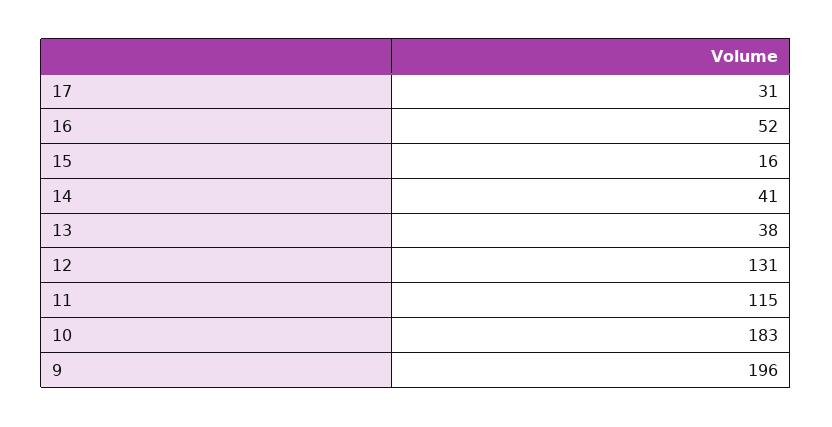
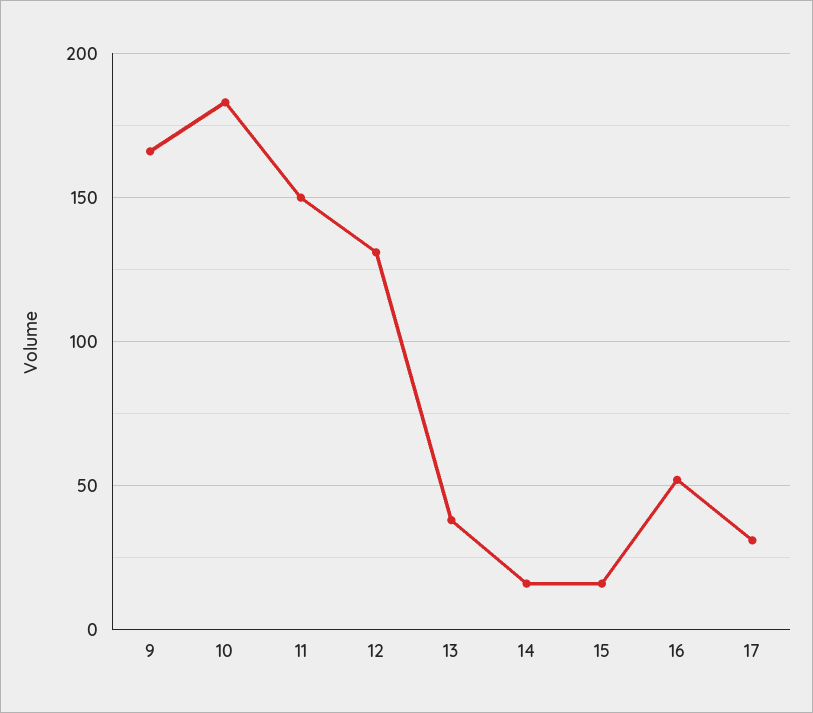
  {
    "17": 31,
    "16": 52,
    "15": 16,
-   "14": 41,
+   "14": 15,
    "13": 38,
    "12": 131,
-   "11": 115,
+   "11": 150,
    "10": 183,
-   "9": 196
+   "9": 165
  }

